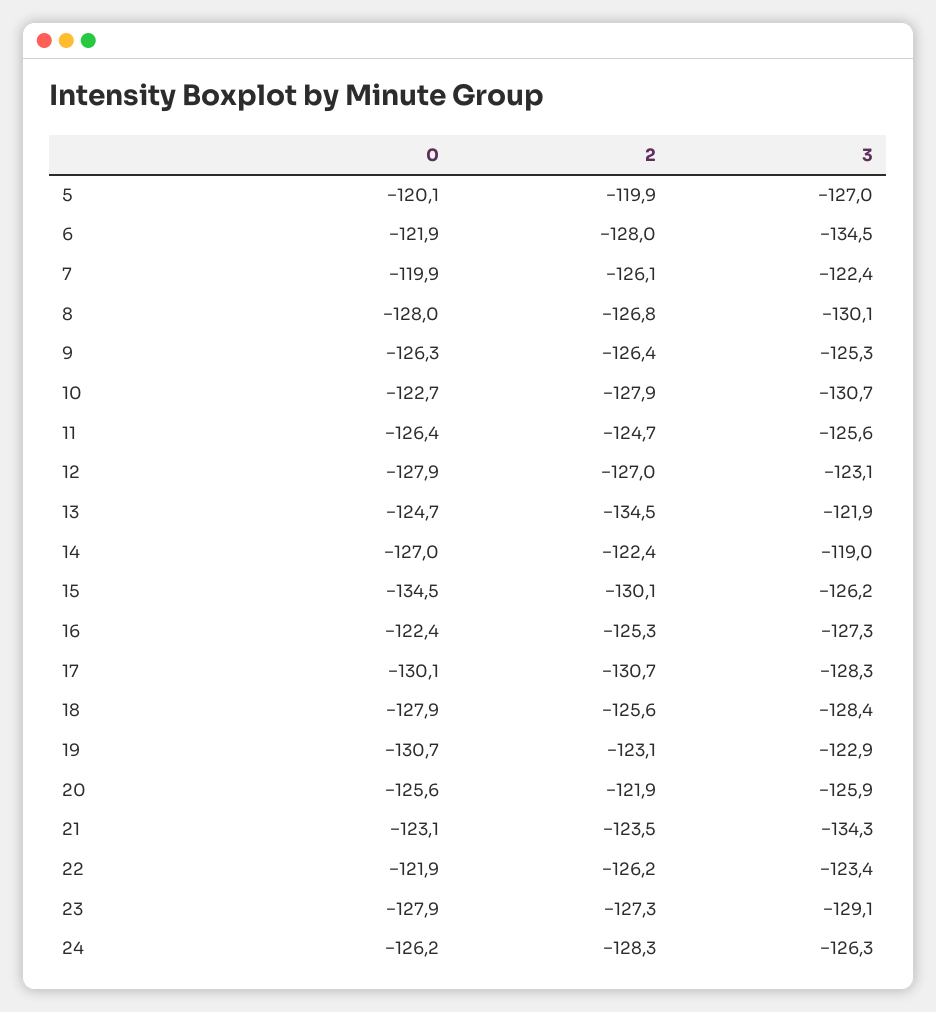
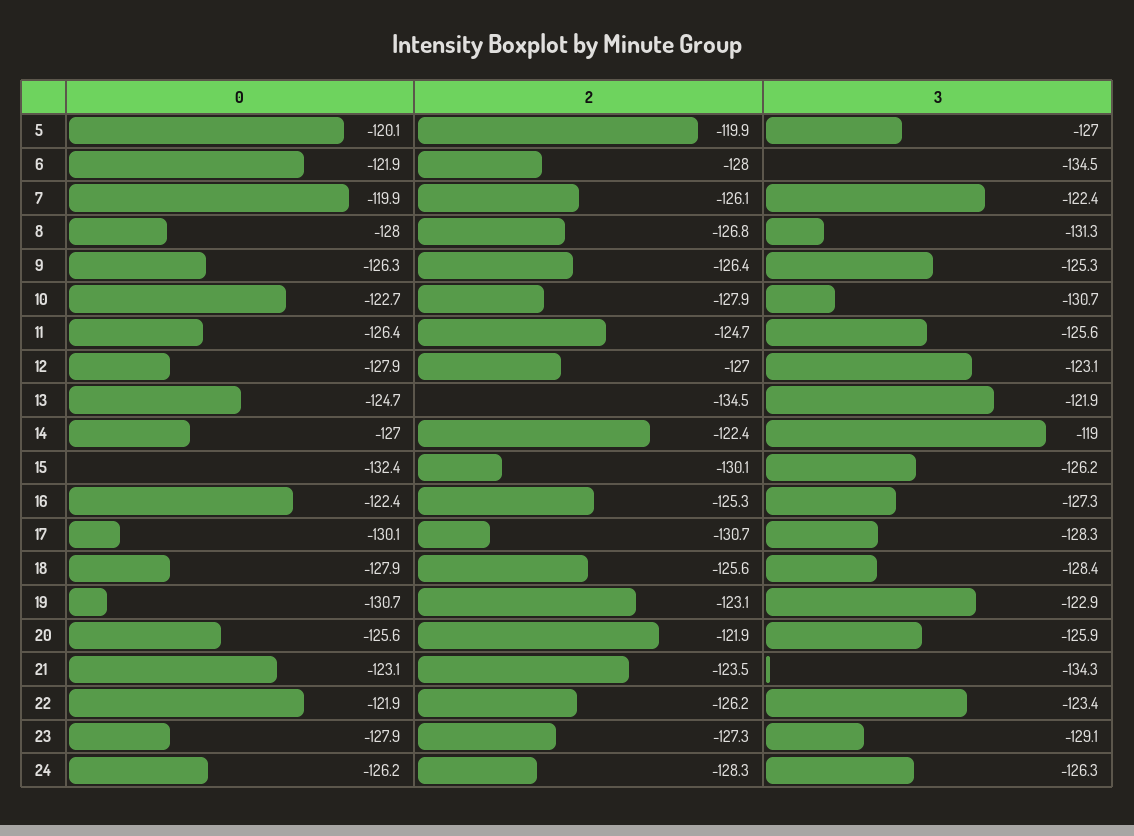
  {
    "0": {
      "5": -120.1,
      "6": -121.9,
      "7": -119.9,
      "8": -128,
      "9": -126.3,
      "10": -122.7,
      "11": -126.4,
      "12": -127.9,
      "13": -124.7,
      "14": -127,
-     "15": -134.5,
+     "15": -132.4,
      "16": -122.4,
      "17": -130.1,
      "18": -127.9,
      "19": -130.7,
      "20": -125.6,
      "21": -123.1,
      "22": -121.9,
      "23": -127.9,
      "24": -126.2
    },
    "2": {
      "5": -119.9,
      "6": -128,
      "7": -126.1,
      "8": -126.8,
      "9": -126.4,
      "10": -127.9,
      "11": -124.7,
      "12": -127,
      "13": -134.5,
      "14": -122.4,
      "15": -130.1,
      "16": -125.3,
      "17": -130.7,
      "18": -125.6,
      "19": -123.1,
      "20": -121.9,
      "21": -123.5,
      "22": -126.2,
      "23": -127.3,
      "24": -128.3
    },
    "3": {
      "5": -127,
      "6": -134.5,
      "7": -122.4,
-     "8": -130.1,
+     "8": -131.3,
      "9": -125.3,
      "10": -130.7,
      "11": -125.6,
      "12": -123.1,
      "13": -121.9,
      "14": -119,
      "15": -126.2,
      "16": -127.3,
      "17": -128.3,
      "18": -128.4,
      "19": -122.9,
      "20": -125.9,
      "21": -134.3,
      "22": -123.4,
      "23": -129.1,
      "24": -126.3
    }
  }

